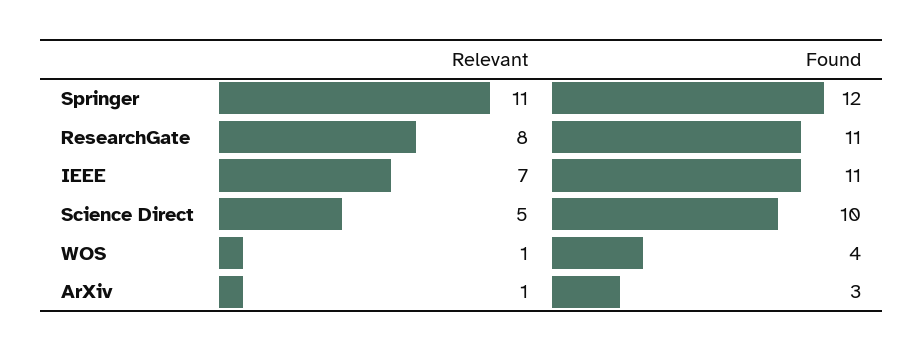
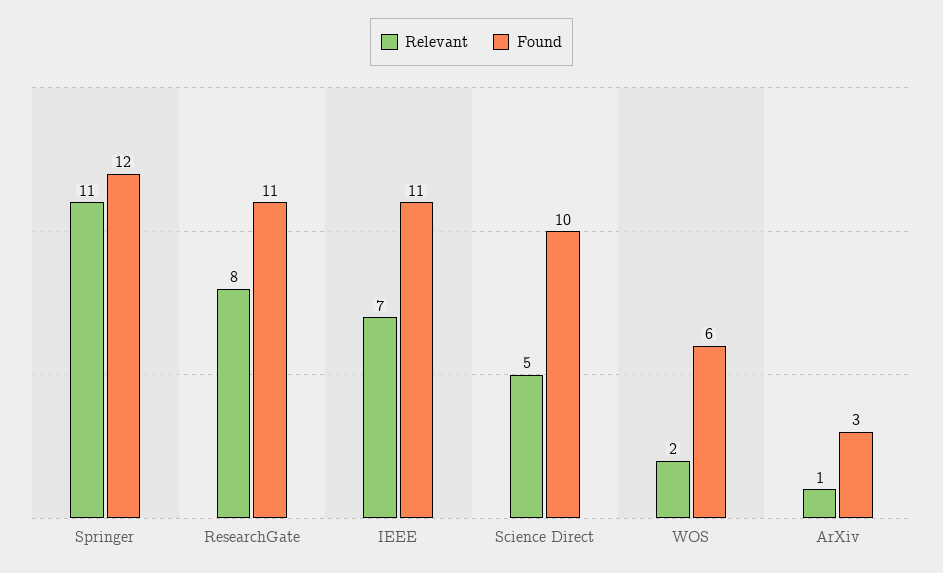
  {
    "Relevant": {
      "Springer": 11,
      "ResearchGate": 8,
      "IEEE": 7,
      "Science Direct": 5,
-     "WOS": 1,
+     "WOS": 2,
      "ArXiv": 1
    },
    "Found": {
      "Springer": 12,
      "ResearchGate": 11,
      "IEEE": 11,
      "Science Direct": 10,
-     "WOS": 4,
+     "WOS": 6,
      "ArXiv": 3
    }
  }

